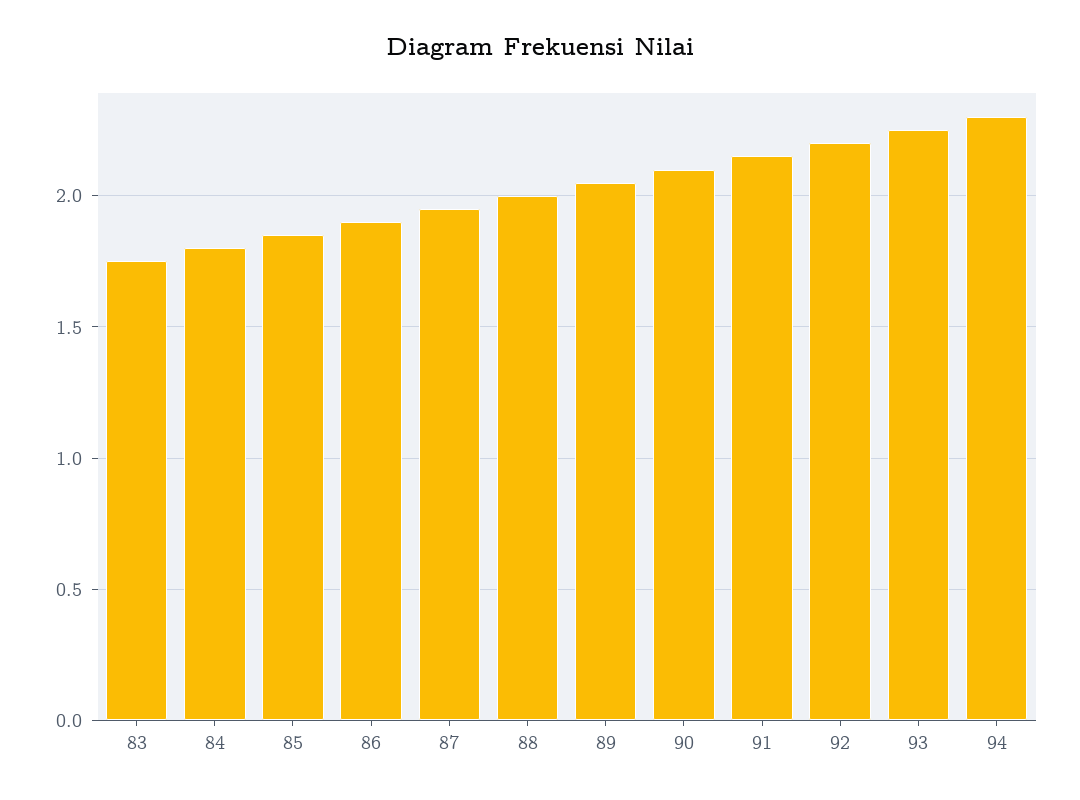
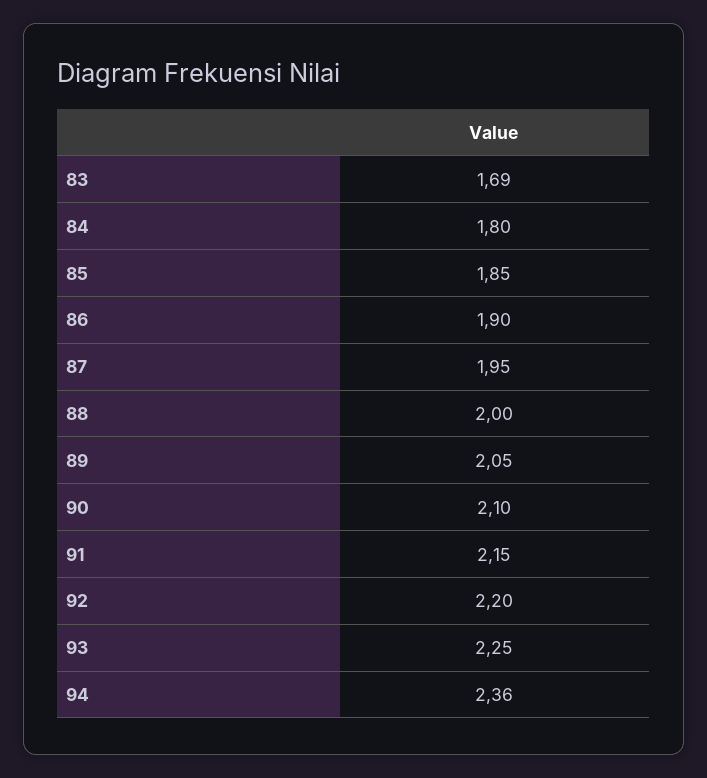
  {
-   "83": 1.75,
+   "83": 1.69,
    "84": 1.8,
    "85": 1.85,
    "86": 1.9,
    "87": 1.95,
    "88": 2,
    "89": 2.05,
    "90": 2.1,
    "91": 2.15,
    "92": 2.2,
    "93": 2.25,
-   "94": 2.3
+   "94": 2.36
  }

